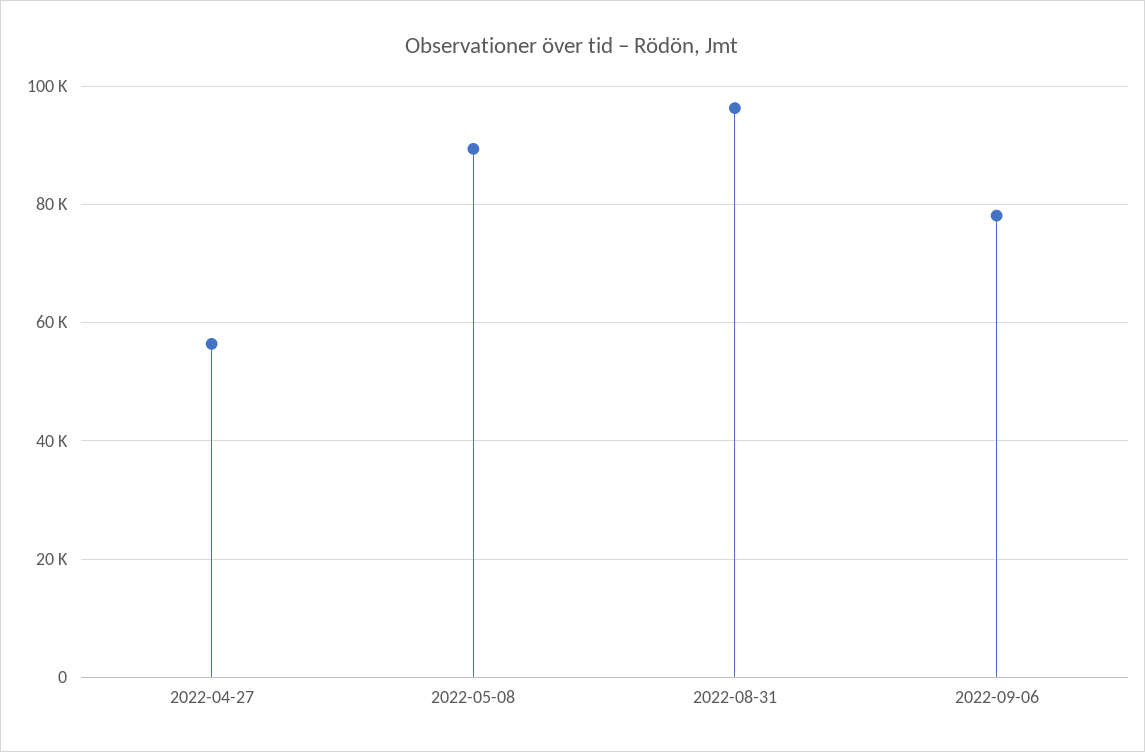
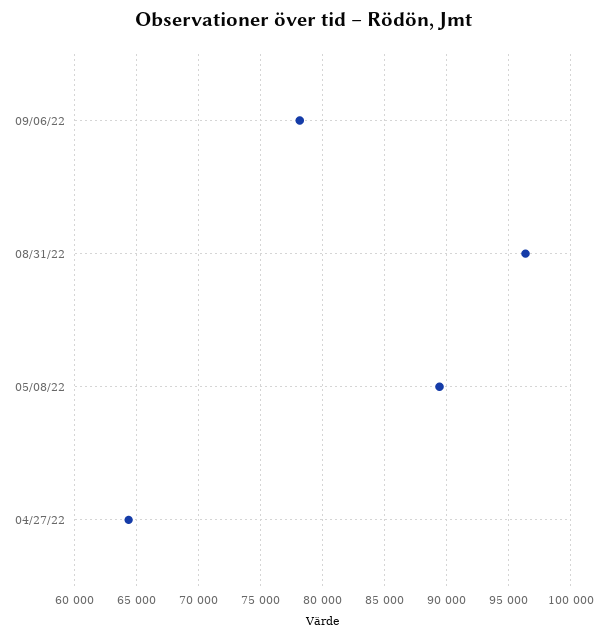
  {
-   "2022-04-27": 56000,
+   "2022-04-27": 64500,
    "2022-05-08": 89500,
    "2022-08-31": 96500,
    "2022-09-06": 78000
  }

